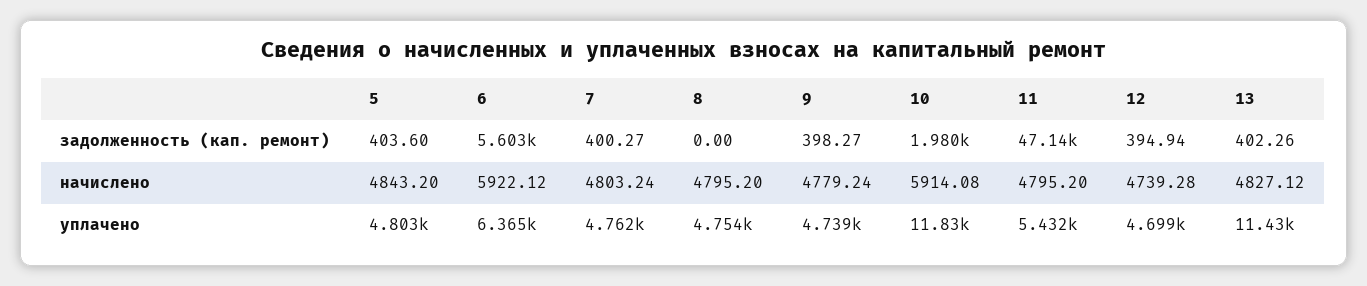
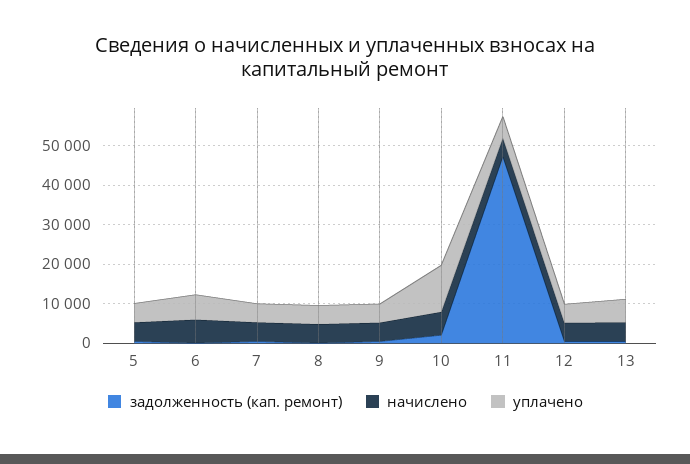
  {
    "задолженность (кап. ремонт)": {
      "5": 403.6,
-     "6": 5603,
+     "6": 0,
      "7": 400.27,
      "8": 0,
      "9": 398.27,
      "10": 1980,
      "11": 47140,
      "12": 394.94,
      "13": 402.26
    },
    "начислено": {
      "5": 4843.2,
      "6": 5922.12,
      "7": 4803.24,
      "8": 4795.2,
      "9": 4779.24,
      "10": 5914.08,
      "11": 4795.2,
      "12": 4739.28,
      "13": 4827.12
    },
    "уплачено": {
      "5": 4803,
      "6": 6365,
      "7": 4762,
      "8": 4754,
      "9": 4739,
      "10": 11830,
      "11": 5432,
      "12": 4699,
-     "13": 11430
+     "13": 5000
    }
  }

